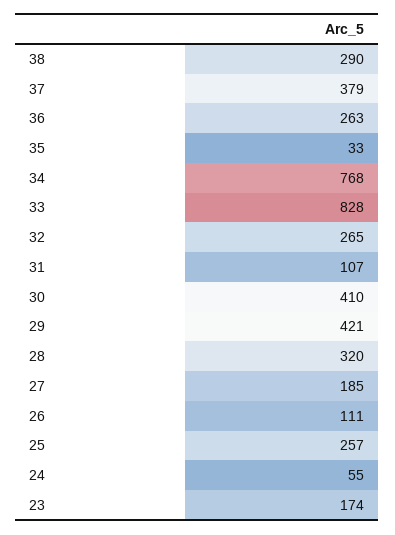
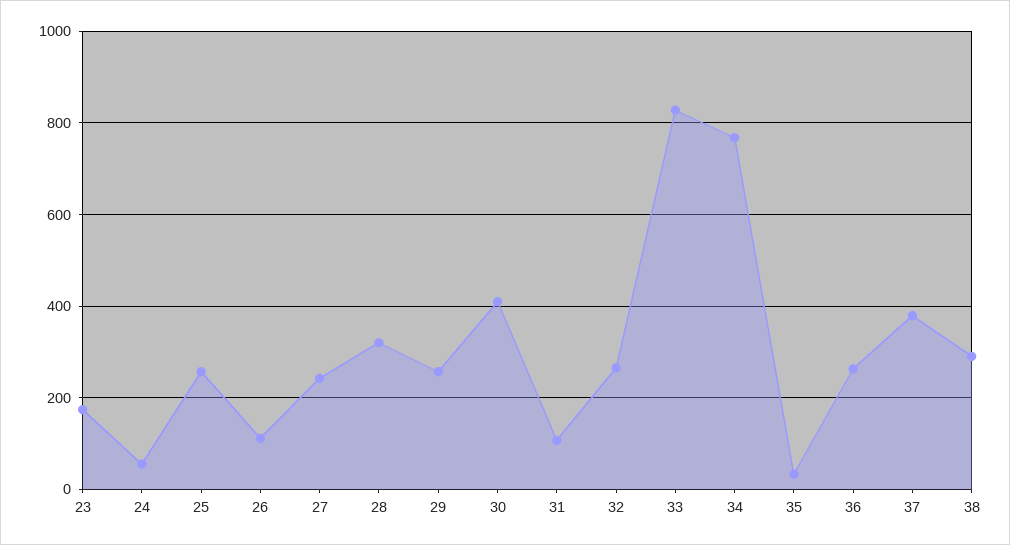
  {
    "38": 290,
    "37": 379,
    "36": 263,
    "35": 33,
    "34": 768,
    "33": 828,
    "32": 265,
    "31": 107,
    "30": 410,
-   "29": 421,
+   "29": 260,
    "28": 320,
-   "27": 185,
+   "27": 240,
    "26": 111,
    "25": 257,
    "24": 55,
    "23": 174
  }

